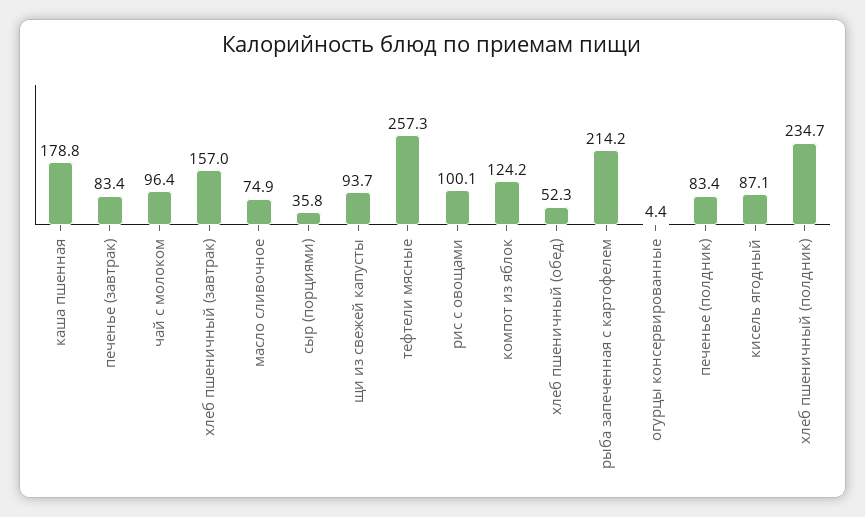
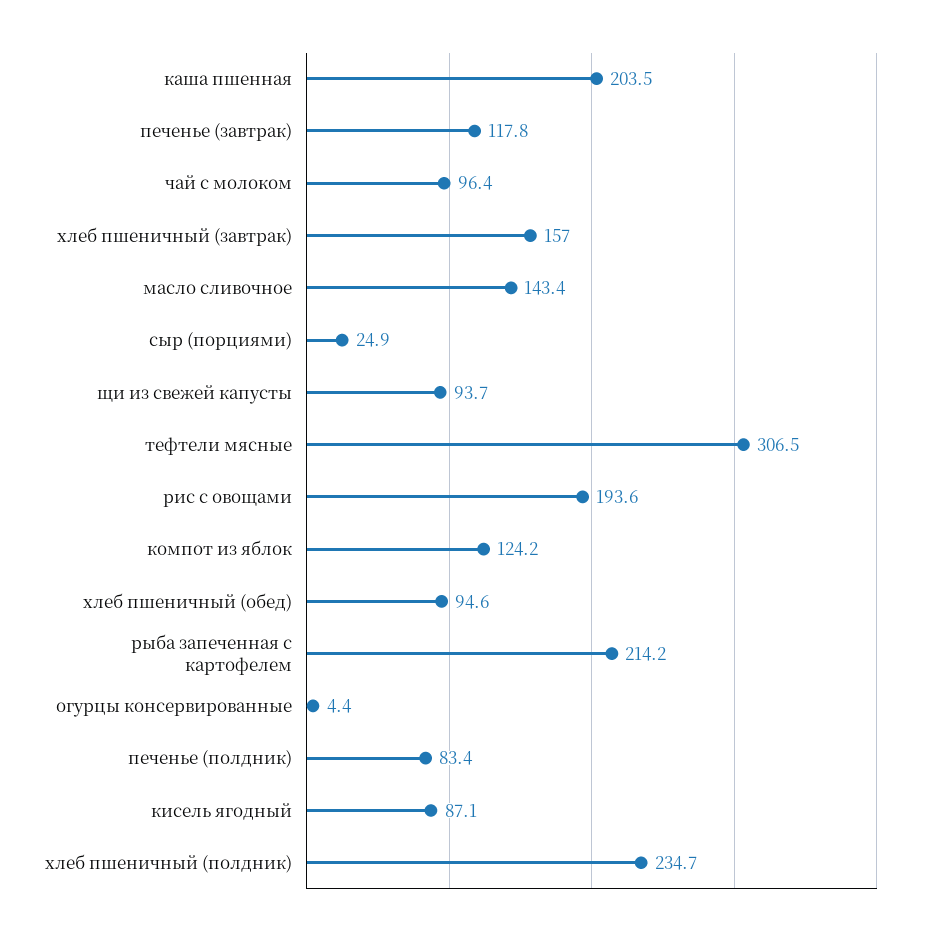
  {
-   "каша пшенная": 178.8,
+   "каша пшенная": 203.5,
-   "печенье (завтрак)": 83.4,
+   "печенье (завтрак)": 117.8,
    "чай с молоком": 96.4,
    "хлеб пшеничный (завтрак)": 157,
-   "масло сливочное": 74.9,
+   "масло сливочное": 143.4,
-   "сыр (порциями)": 35.8,
+   "сыр (порциями)": 24.9,
    "щи из свежей капусты": 93.7,
-   "тефтели мясные": 257.3,
+   "тефтели мясные": 306.5,
-   "рис с овощами": 100.1,
+   "рис с овощами": 193.6,
    "компот из яблок": 124.2,
-   "хлеб пшеничный (обед)": 52.3,
+   "хлеб пшеничный (обед)": 94.6,
    "рыба запеченная с картофелем": 214.2,
    "огурцы консервированные": 4.4,
    "печенье (полдник)": 83.4,
    "кисель ягодный": 87.1,
    "хлеб пшеничный (полдник)": 234.7
  }

